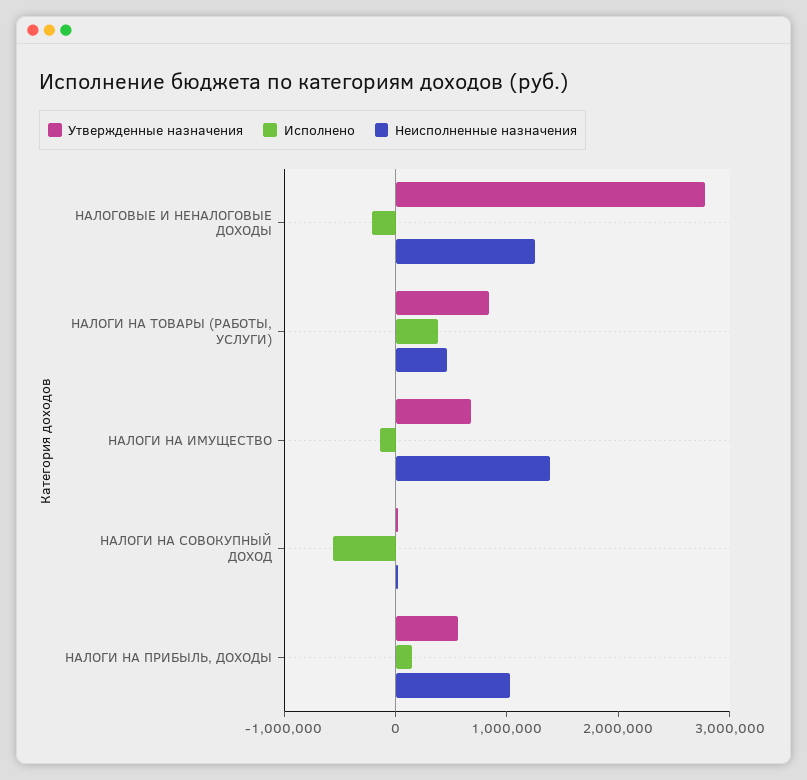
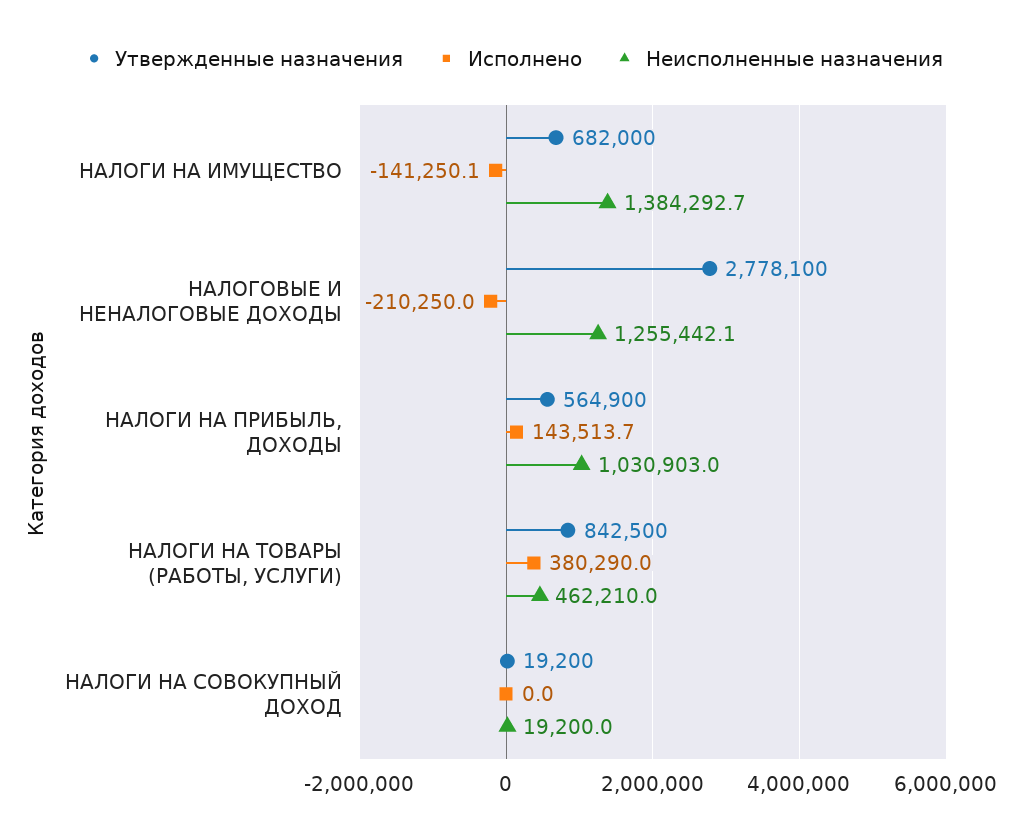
  {
    "Утвержденные назначения": {
      "НАЛОГОВЫЕ И НЕНАЛОГОВЫЕ ДОХОДЫ": 2778100,
      "НАЛОГИ НА ТОВАРЫ (РАБОТЫ, УСЛУГИ)": 842500,
      "НАЛОГИ НА ИМУЩЕСТВО": 682000,
      "НАЛОГИ НА СОВОКУПНЫЙ ДОХОД": 19200,
      "НАЛОГИ НА ПРИБЫЛЬ, ДОХОДЫ": 564900
    },
    "Исполнено": {
      "НАЛОГОВЫЕ И НЕНАЛОГОВЫЕ ДОХОДЫ": -210250,
      "НАЛОГИ НА ТОВАРЫ (РАБОТЫ, УСЛУГИ)": 380290,
      "НАЛОГИ НА ИМУЩЕСТВО": -141250.1,
-     "НАЛОГИ НА СОВОКУПНЫЙ ДОХОД": -600000,
+     "НАЛОГИ НА СОВОКУПНЫЙ ДОХОД": 0,
      "НАЛОГИ НА ПРИБЫЛЬ, ДОХОДЫ": 143513.7
    },
    "Неисполненные назначения": {
      "НАЛОГОВЫЕ И НЕНАЛОГОВЫЕ ДОХОДЫ": 1255442.1,
      "НАЛОГИ НА ТОВАРЫ (РАБОТЫ, УСЛУГИ)": 462210,
      "НАЛОГИ НА ИМУЩЕСТВО": 1384292.7,
      "НАЛОГИ НА СОВОКУПНЫЙ ДОХОД": 19200,
      "НАЛОГИ НА ПРИБЫЛЬ, ДОХОДЫ": 1030903
    }
  }

